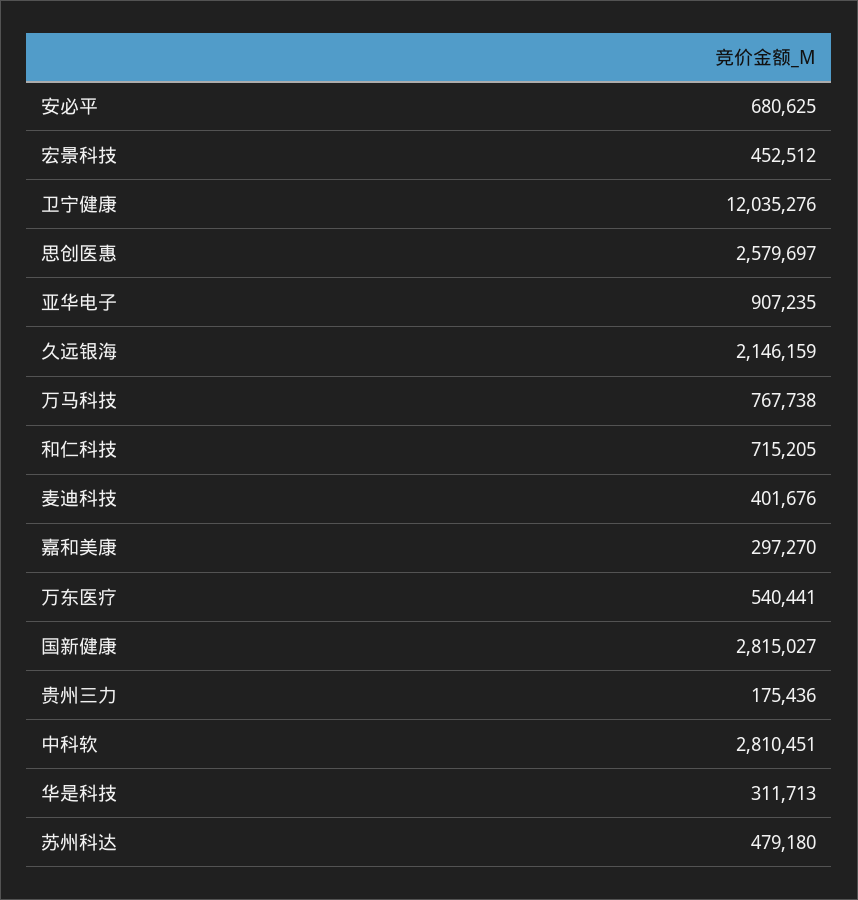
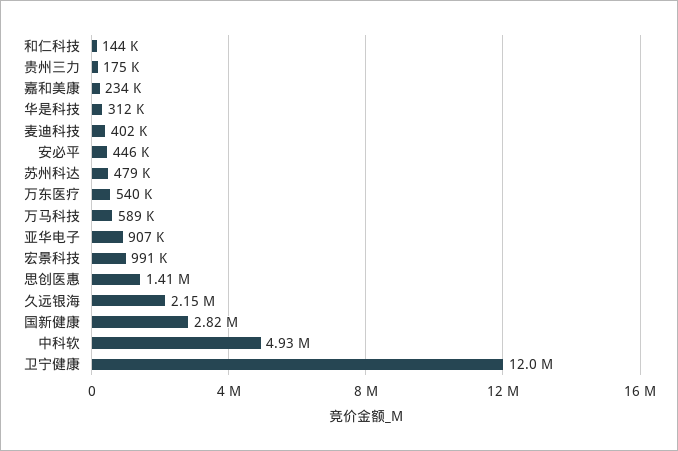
  {
-   "安必平": 680625,
+   "安必平": 446000,
-   "宏景科技": 452512,
+   "宏景科技": 991000,
    "卫宁健康": 12035276,
-   "思创医惠": 2579697,
+   "思创医惠": 1410000,
    "亚华电子": 907235,
    "久远银海": 2146159,
-   "万马科技": 767738,
+   "万马科技": 589000,
-   "和仁科技": 715205,
+   "和仁科技": 144000,
    "麦迪科技": 401676,
-   "嘉和美康": 297270,
+   "嘉和美康": 234000,
    "万东医疗": 540441,
    "国新健康": 2815027,
    "贵州三力": 175436,
-   "中科软": 2810451,
+   "中科软": 4930000,
    "华是科技": 311713,
    "苏州科达": 479180
  }

